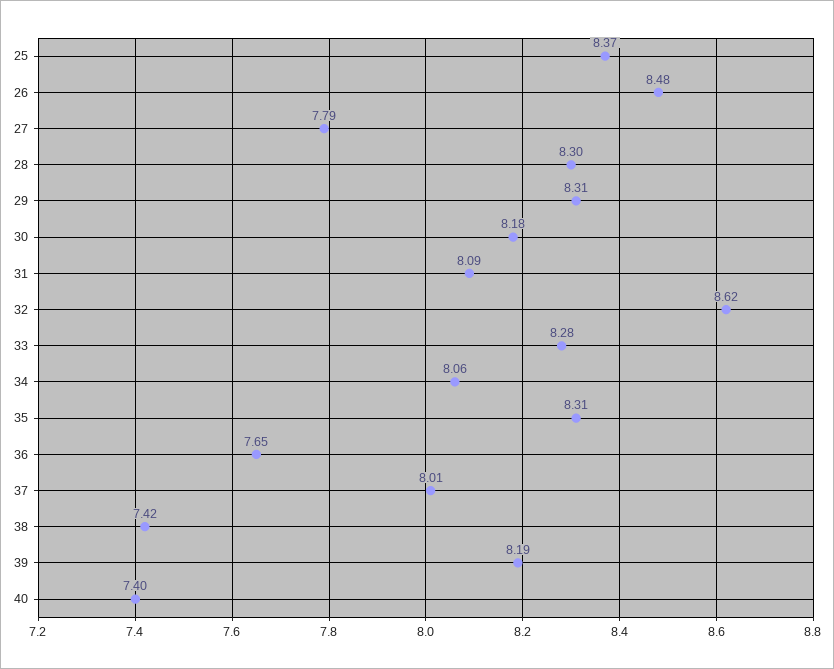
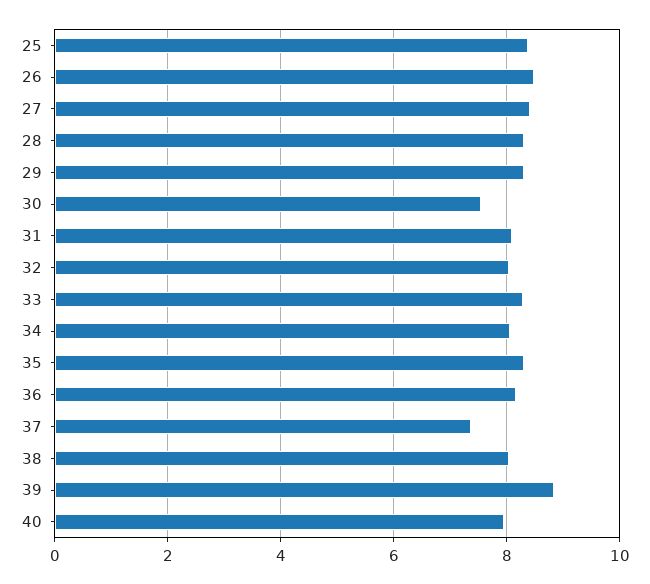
  {
    "25": 8.37,
    "26": 8.48,
-   "27": 7.79,
+   "27": 8.4,
    "28": 8.3,
    "29": 8.31,
-   "30": 8.18,
+   "30": 7.6,
    "31": 8.09,
-   "32": 8.62,
+   "32": 8,
    "33": 8.28,
    "34": 8.06,
    "35": 8.31,
-   "36": 7.65,
+   "36": 8.2,
-   "37": 8.01,
+   "37": 7.4,
-   "38": 7.42,
+   "38": 8,
-   "39": 8.19,
+   "39": 8.8,
-   "40": 7.4
+   "40": 8
  }

